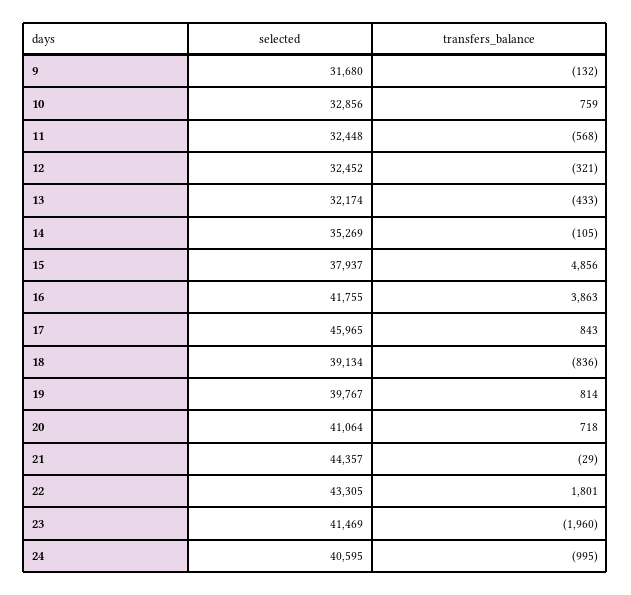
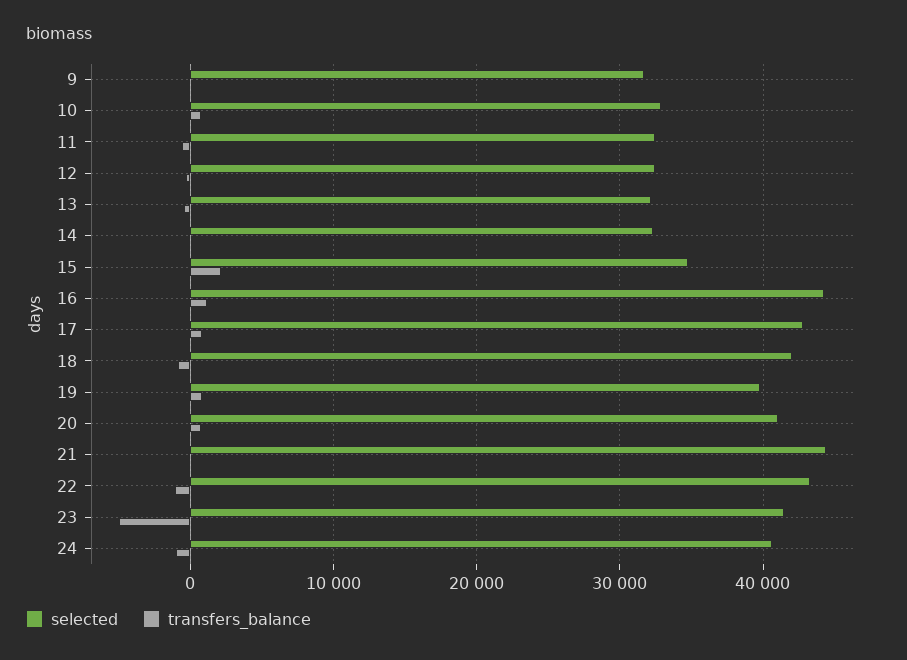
  {
    "selected": {
      "9": 31680,
      "10": 32856,
      "11": 32448,
      "12": 32452,
      "13": 32174,
-     "14": 35269,
+     "14": 32000,
-     "15": 37937,
+     "15": 35000,
-     "16": 41755,
+     "16": 44000,
-     "17": 45965,
+     "17": 43000,
-     "18": 39134,
+     "18": 42000,
      "19": 39767,
      "20": 41064,
      "21": 44357,
      "22": 43305,
      "23": 41469,
      "24": 40595
    },
    "transfers_balance": {
      "9": -132,
      "10": 759,
      "11": -568,
      "12": -321,
      "13": -433,
      "14": -105,
-     "15": 4856,
+     "15": 2000,
-     "16": 3863,
+     "16": 1000,
      "17": 843,
      "18": -836,
      "19": 814,
      "20": 718,
      "21": -29,
-     "22": 1801,
+     "22": -1000,
-     "23": -1960,
+     "23": -5000,
      "24": -995
    }
  }

